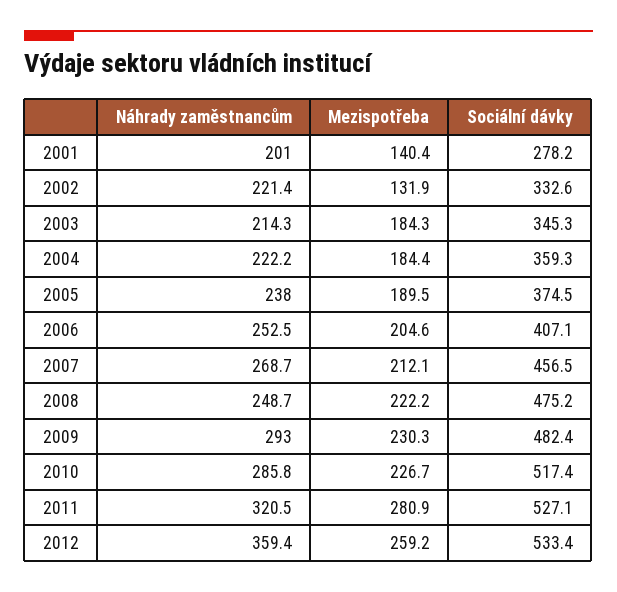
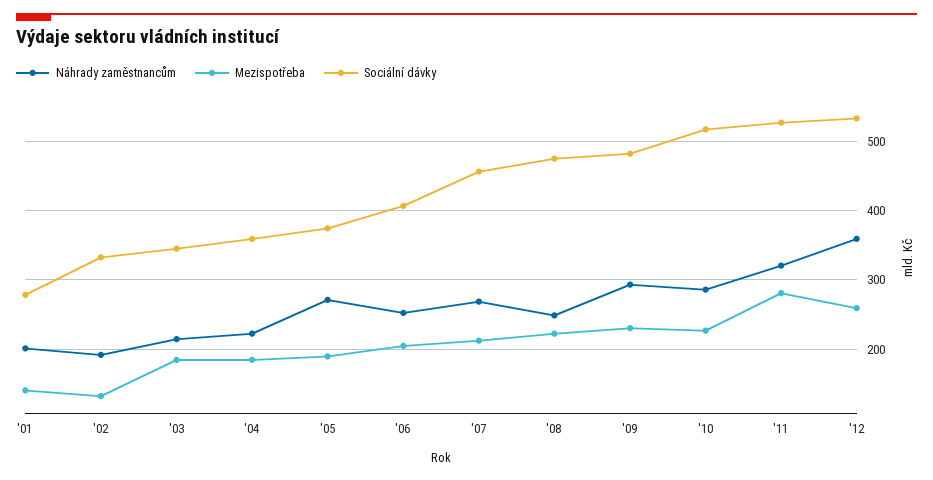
  {
    "Náhrady zaměstnancům": {
      "2001": 201,
-     "2002": 221.4,
+     "2002": 190,
      "2003": 214.3,
      "2004": 222.2,
-     "2005": 238,
+     "2005": 270,
      "2006": 252.5,
      "2007": 268.7,
      "2008": 248.7,
      "2009": 293,
      "2010": 285.8,
      "2011": 320.5,
      "2012": 359.4
    },
    "Mezispotřeba": {
      "2001": 140.4,
      "2002": 131.9,
      "2003": 184.3,
      "2004": 184.4,
      "2005": 189.5,
      "2006": 204.6,
      "2007": 212.1,
      "2008": 222.2,
      "2009": 230.3,
      "2010": 226.7,
      "2011": 280.9,
      "2012": 259.2
    },
    "Sociální dávky": {
      "2001": 278.2,
      "2002": 332.6,
      "2003": 345.3,
      "2004": 359.3,
      "2005": 374.5,
      "2006": 407.1,
      "2007": 456.5,
      "2008": 475.2,
      "2009": 482.4,
      "2010": 517.4,
      "2011": 527.1,
      "2012": 533.4
    }
  }

